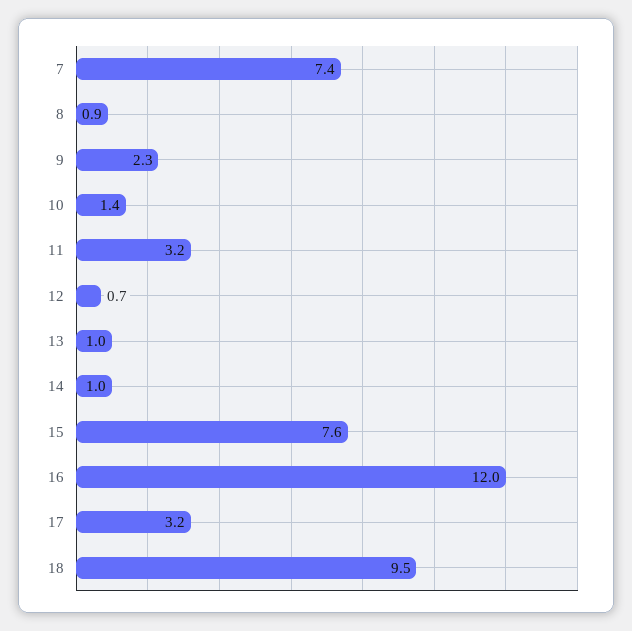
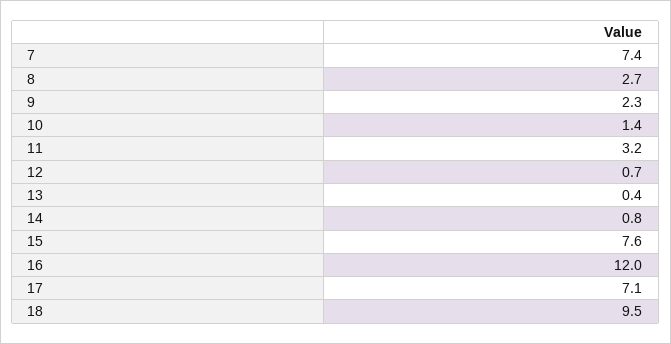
  {
    "7": 7.4,
-   "8": 0.9,
+   "8": 2.7,
    "9": 2.3,
    "10": 1.4,
    "11": 3.2,
    "12": 0.7,
-   "13": 1,
+   "13": 0.4,
-   "14": 1,
+   "14": 0.8,
    "15": 7.6,
    "16": 12,
-   "17": 3.2,
+   "17": 7.1,
    "18": 9.5
  }

